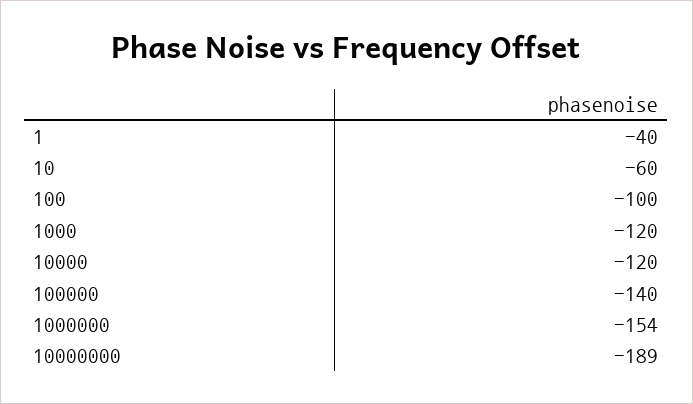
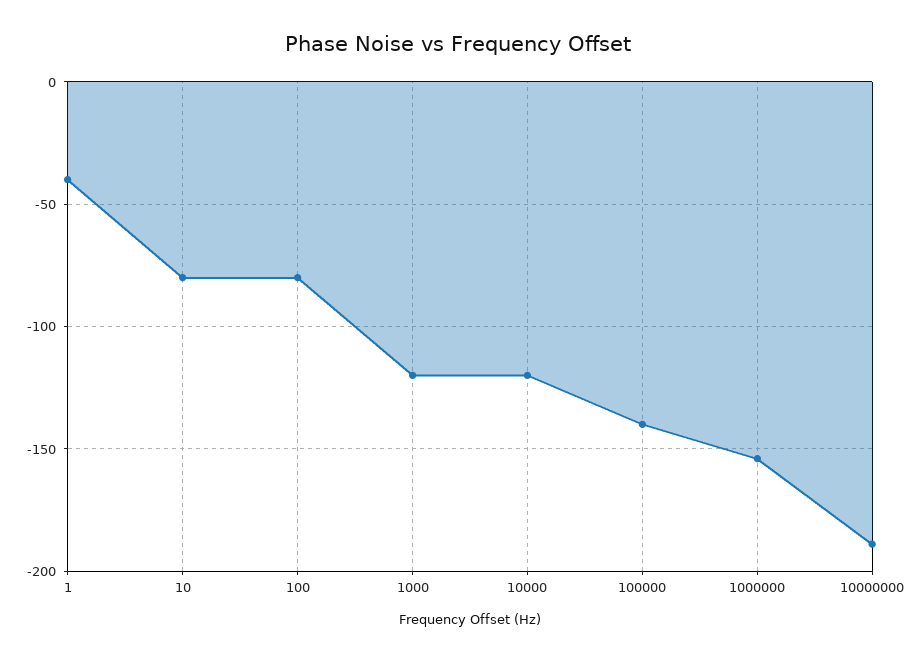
  {
    "1": -40,
-   "10": -60,
+   "10": -80,
-   "100": -100,
+   "100": -80,
    "1000": -120,
    "10000": -120,
    "100000": -140,
    "1000000": -154,
    "10000000": -189
  }

